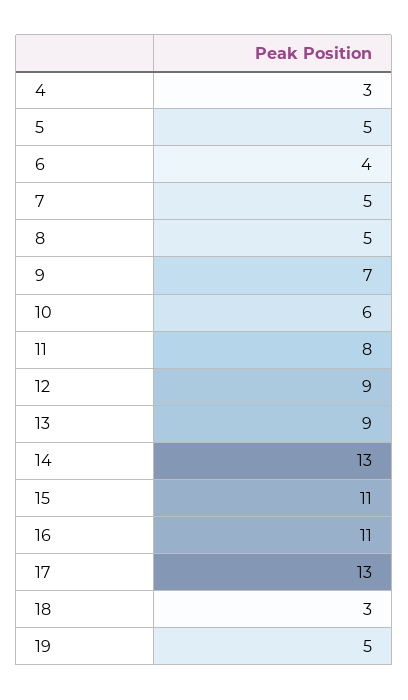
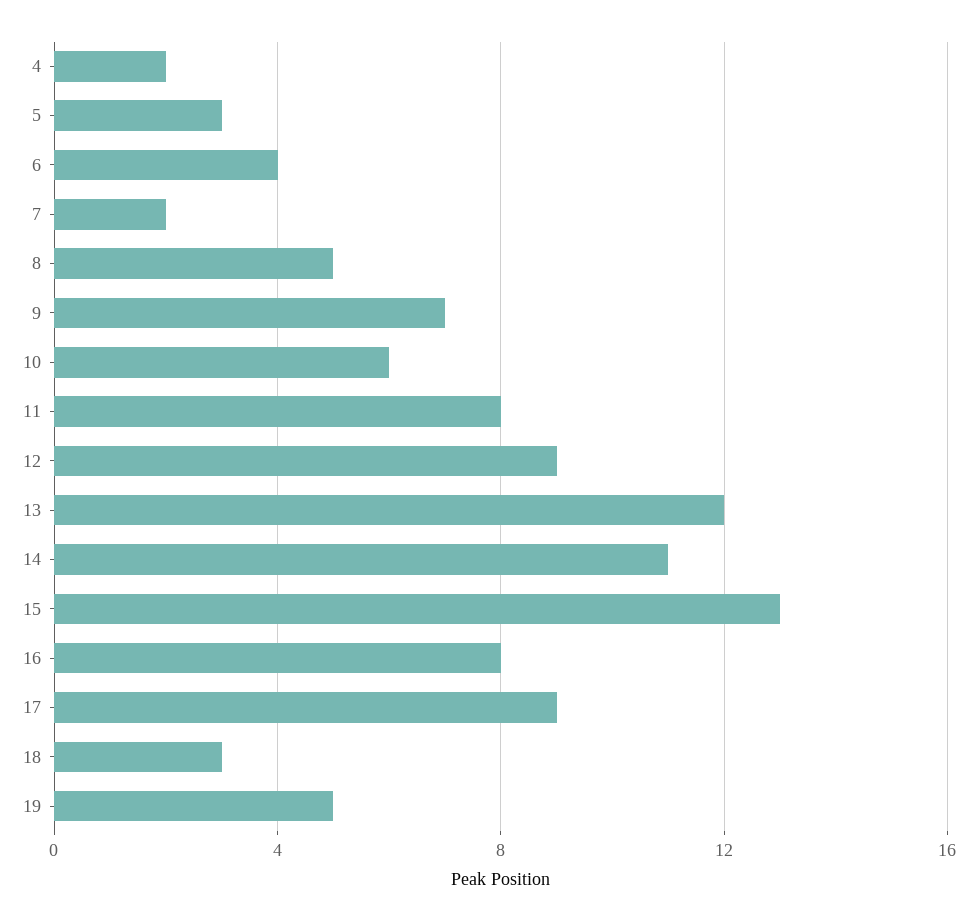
  {
-   "4": 3,
+   "4": 2,
-   "5": 5,
+   "5": 3,
    "6": 4,
-   "7": 5,
+   "7": 2,
    "8": 5,
    "9": 7,
    "10": 6,
    "11": 8,
    "12": 9,
-   "13": 9,
+   "13": 12,
-   "14": 13,
+   "14": 11,
-   "15": 11,
+   "15": 13,
-   "16": 11,
+   "16": 8,
-   "17": 13,
+   "17": 9,
    "18": 3,
    "19": 5
  }

